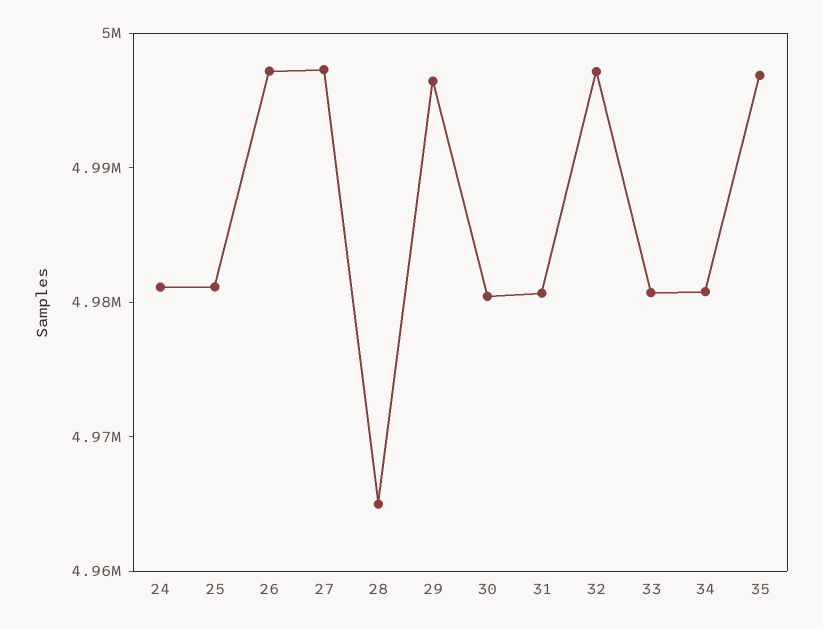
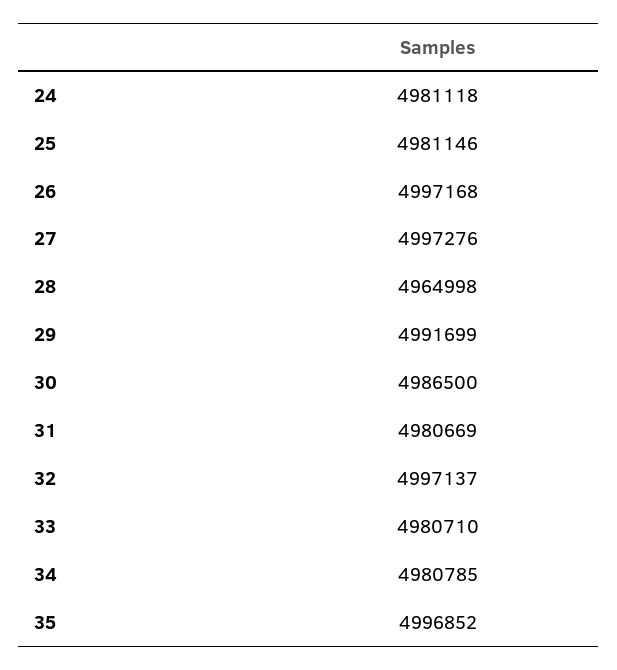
  {
    "24": 4981118,
    "25": 4981146,
    "26": 4997168,
    "27": 4997276,
    "28": 4964998,
-   "29": 4996000,
+   "29": 4991699,
-   "30": 4980000,
+   "30": 4986500,
    "31": 4980669,
    "32": 4997137,
    "33": 4980710,
    "34": 4980785,
    "35": 4996852
  }

